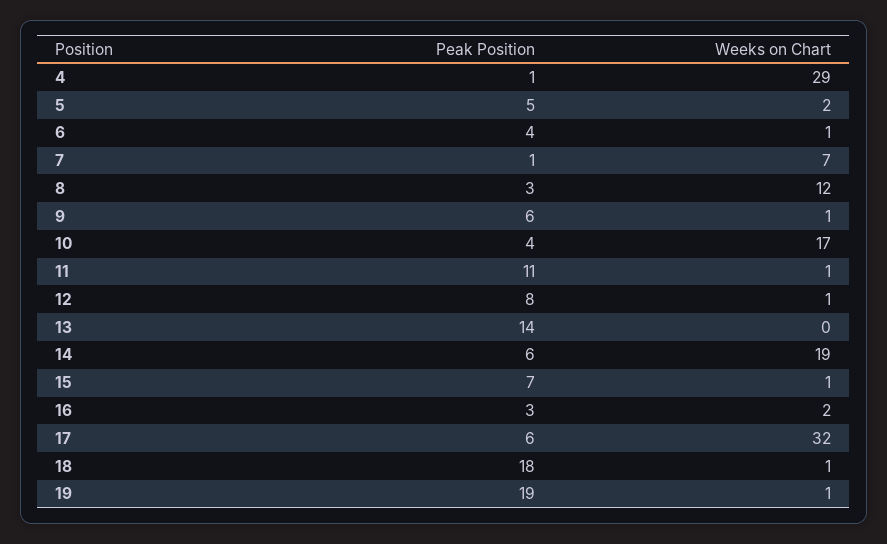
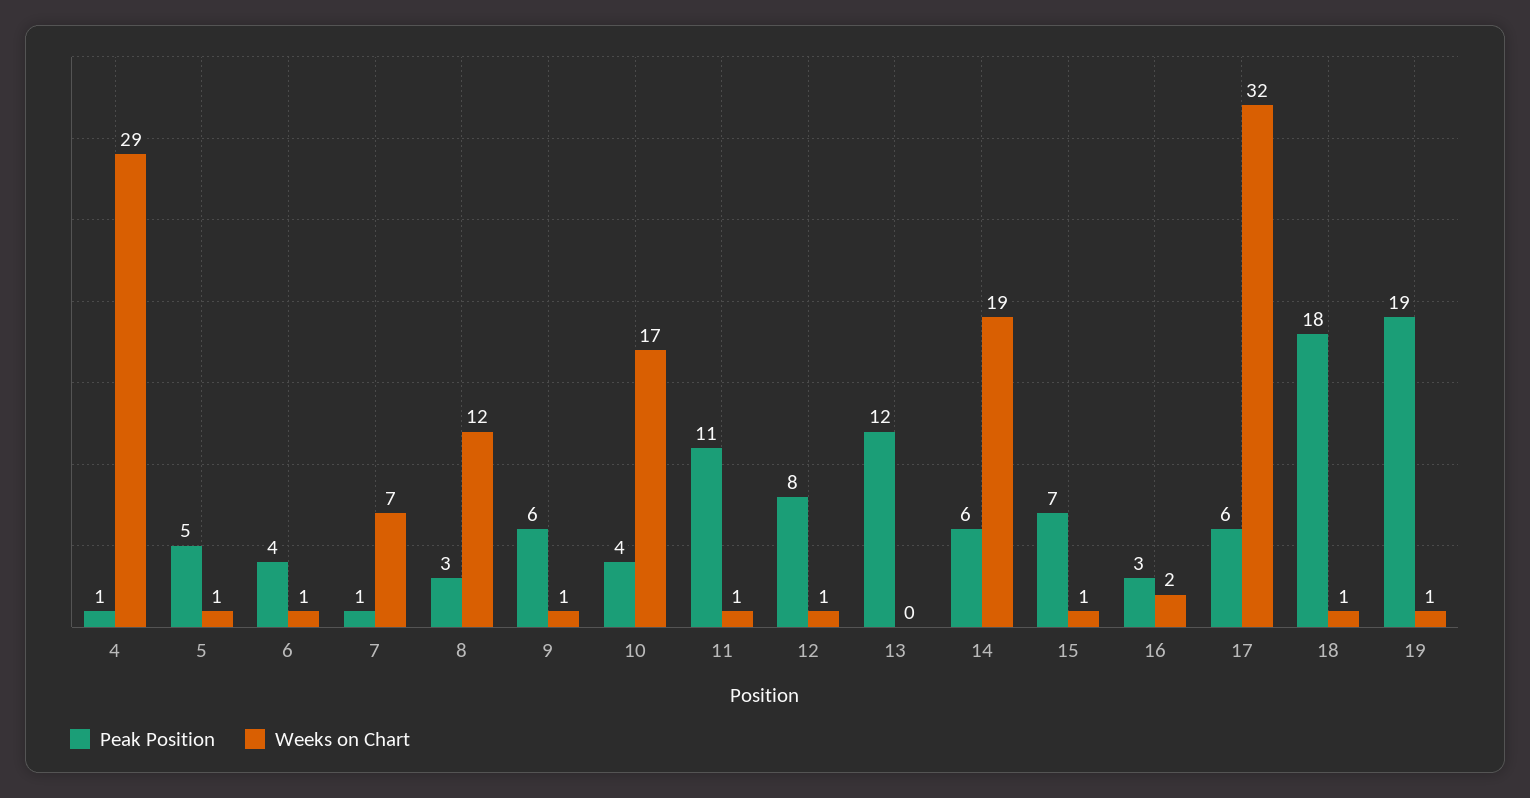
  {
    "Peak Position": {
      "4": 1,
      "5": 5,
      "6": 4,
      "7": 1,
      "8": 3,
      "9": 6,
      "10": 4,
      "11": 11,
      "12": 8,
-     "13": 14,
+     "13": 12,
      "14": 6,
      "15": 7,
      "16": 3,
      "17": 6,
      "18": 18,
      "19": 19
    },
    "Weeks on Chart": {
      "4": 29,
-     "5": 2,
+     "5": 1,
      "6": 1,
      "7": 7,
      "8": 12,
      "9": 1,
      "10": 17,
      "11": 1,
      "12": 1,
      "13": 0,
      "14": 19,
      "15": 1,
      "16": 2,
      "17": 32,
      "18": 1,
      "19": 1
    }
  }

